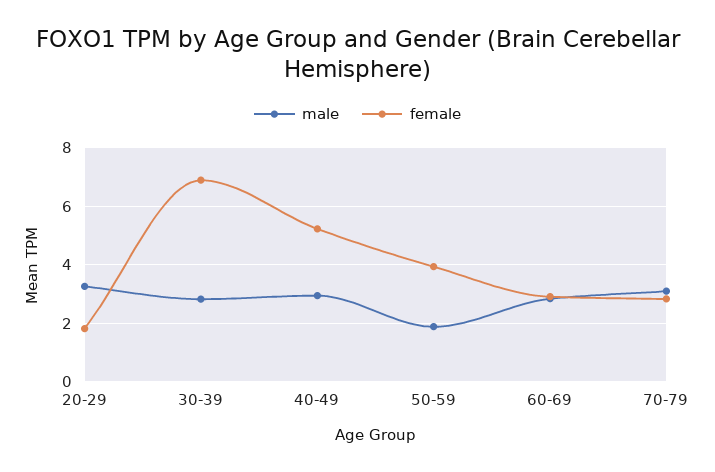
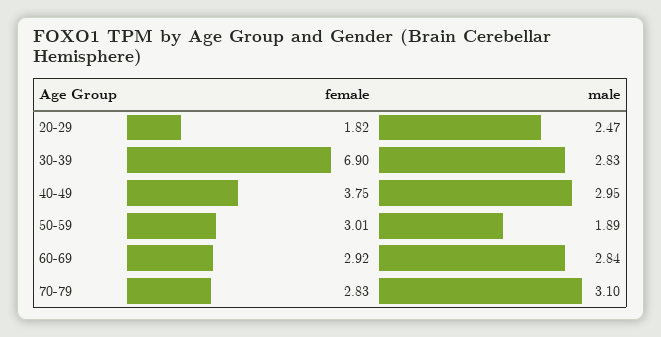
  {
    "male": {
-     "20-29": 3.25,
+     "20-29": 2.47,
      "30-39": 2.83,
      "40-49": 2.95,
      "50-59": 1.89,
      "60-69": 2.84,
      "70-79": 3.1
    },
    "female": {
      "20-29": 1.82,
      "30-39": 6.9,
-     "40-49": 5.25,
+     "40-49": 3.75,
-     "50-59": 4,
+     "50-59": 3.01,
      "60-69": 2.92,
      "70-79": 2.83
    }
  }

